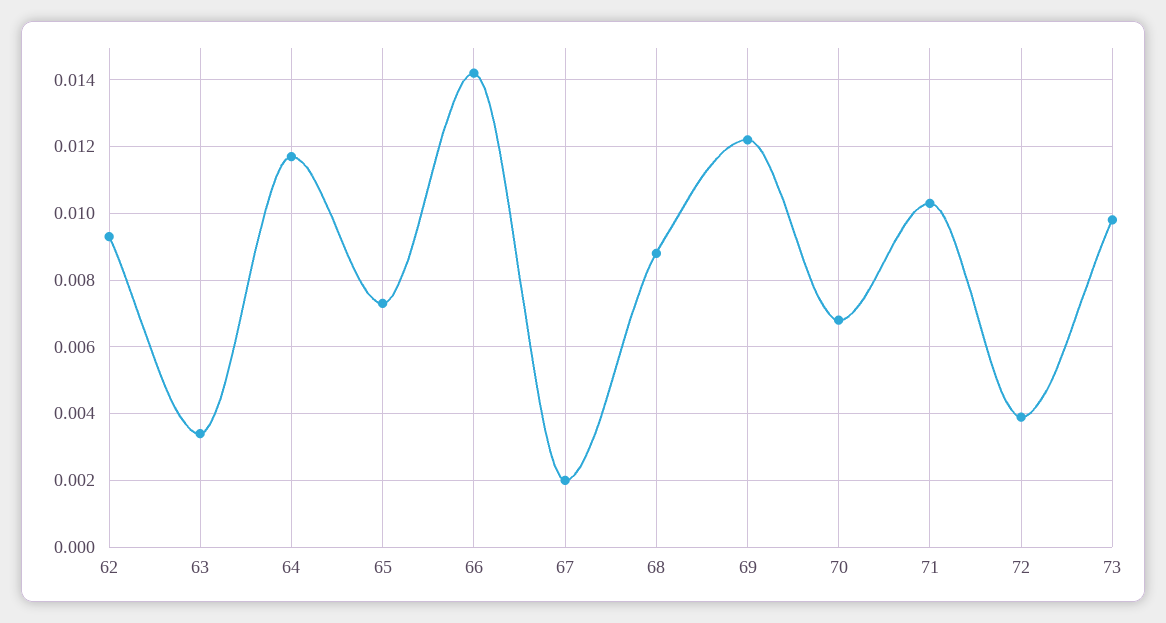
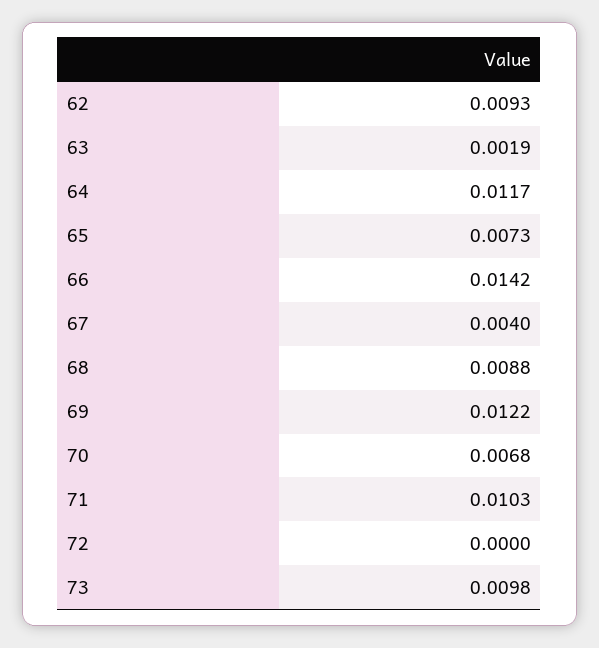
  {
    "62": 0.0093,
-   "63": 0.0035,
+   "63": 0.0019,
    "64": 0.0117,
    "65": 0.0073,
    "66": 0.0142,
-   "67": 0.002,
+   "67": 0.004,
    "68": 0.0088,
    "69": 0.0122,
    "70": 0.0068,
    "71": 0.0103,
-   "72": 0.004,
+   "72": 0,
    "73": 0.0098
  }

